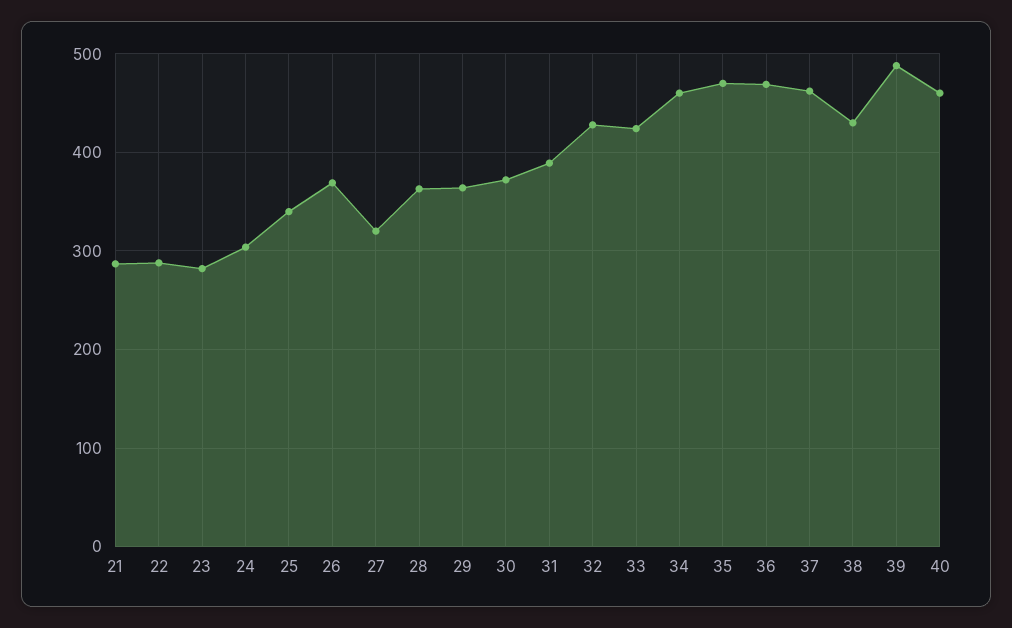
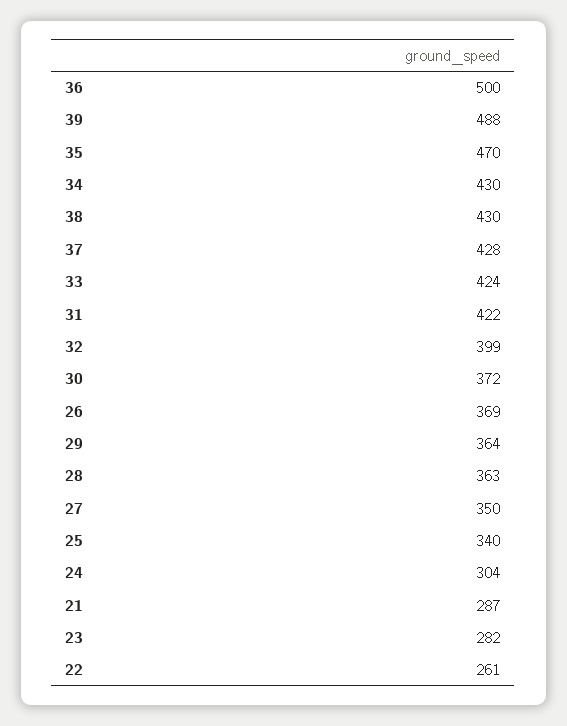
  {
    "21": 287,
-   "22": 290,
+   "22": 261,
    "23": 282,
    "24": 304,
    "25": 340,
    "26": 369,
-   "27": 320,
+   "27": 350,
    "28": 363,
    "29": 364,
    "30": 372,
-   "31": 390,
+   "31": 422,
-   "32": 430,
+   "32": 399,
    "33": 424,
-   "34": 460,
+   "34": 430,
    "35": 470,
-   "36": 470,
+   "36": 500,
-   "37": 460,
+   "37": 428,
    "38": 430,
-   "39": 488,
+   "39": 488
-   "40": 460
  }

